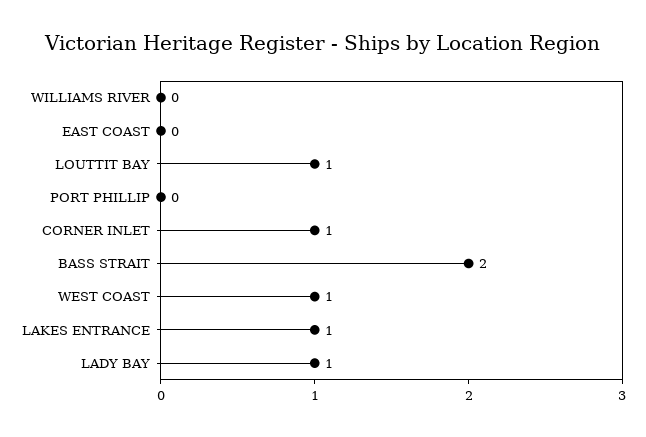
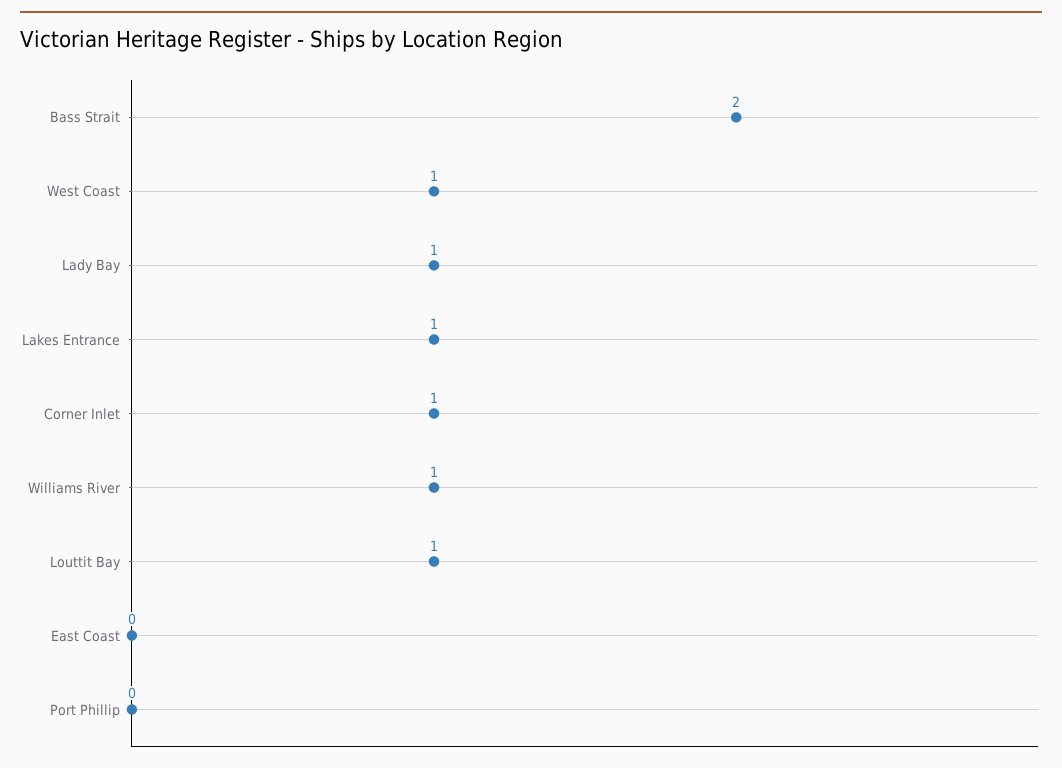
  {
-   "WILLIAMS RIVER": 0,
+   "WILLIAMS RIVER": 1,
    "EAST COAST": 0,
    "LOUTTIT BAY": 1,
    "PORT PHILLIP": 0,
    "CORNER INLET": 1,
    "BASS STRAIT": 2,
    "WEST COAST": 1,
    "LAKES ENTRANCE": 1,
    "LADY BAY": 1
  }

